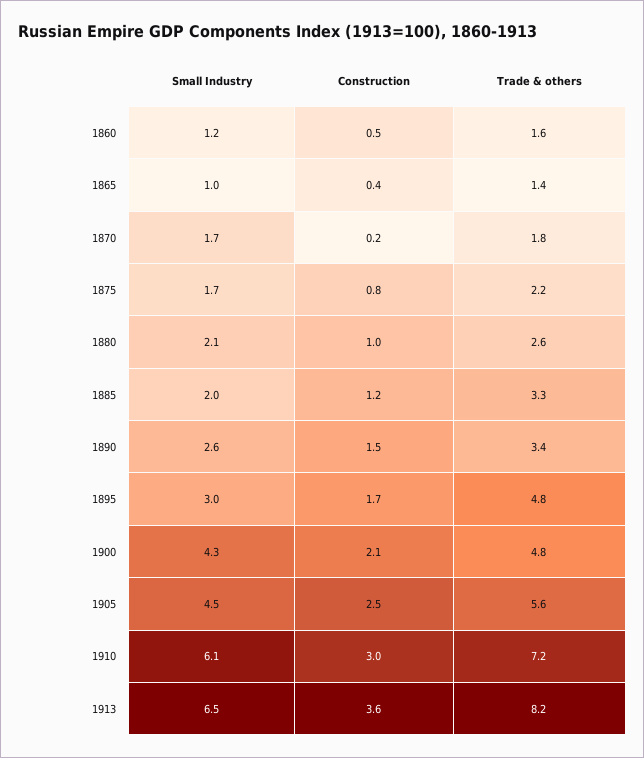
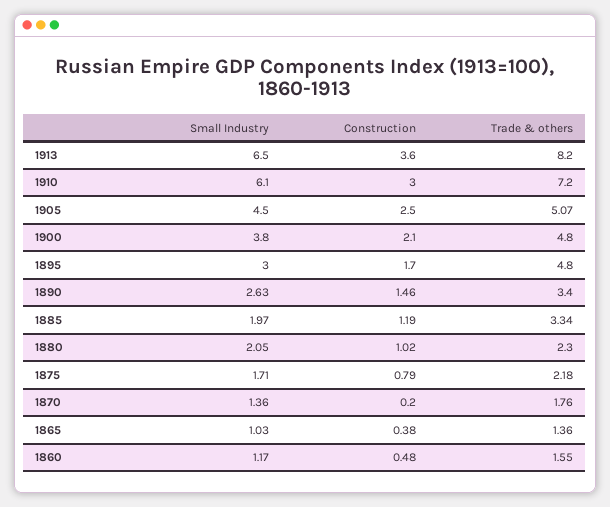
  {
    "Small Industry": {
      "1860": 1.17,
      "1865": 1.03,
-     "1870": 1.7,
+     "1870": 1.36,
      "1875": 1.71,
      "1880": 2.05,
      "1885": 1.97,
      "1890": 2.63,
      "1895": 3,
-     "1900": 4.3,
+     "1900": 3.8,
      "1905": 4.5,
      "1910": 6.1,
      "1913": 6.5
    },
    "Construction": {
      "1860": 0.48,
      "1865": 0.38,
      "1870": 0.2,
      "1875": 0.79,
      "1880": 1.02,
      "1885": 1.19,
      "1890": 1.46,
      "1895": 1.7,
      "1900": 2.1,
      "1905": 2.5,
      "1910": 3,
      "1913": 3.6
    },
    "Trade & others": {
      "1860": 1.55,
      "1865": 1.36,
      "1870": 1.76,
      "1875": 2.18,
-     "1880": 2.6,
+     "1880": 2.3,
      "1885": 3.34,
      "1890": 3.4,
      "1895": 4.8,
      "1900": 4.8,
-     "1905": 5.6,
+     "1905": 5.07,
      "1910": 7.2,
      "1913": 8.2
    }
  }

